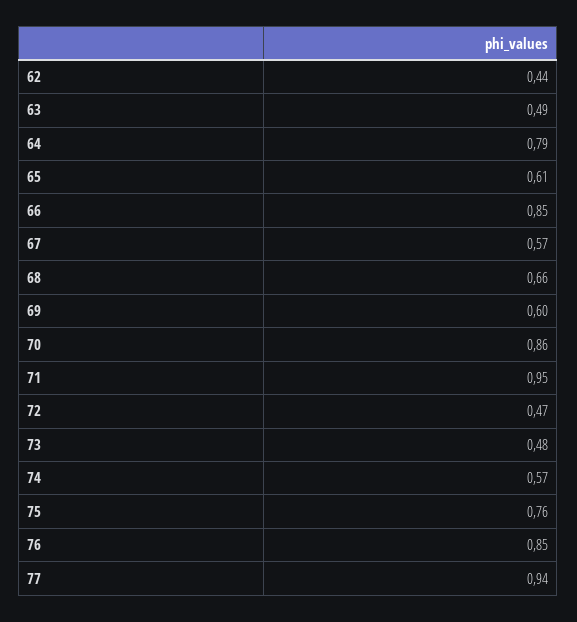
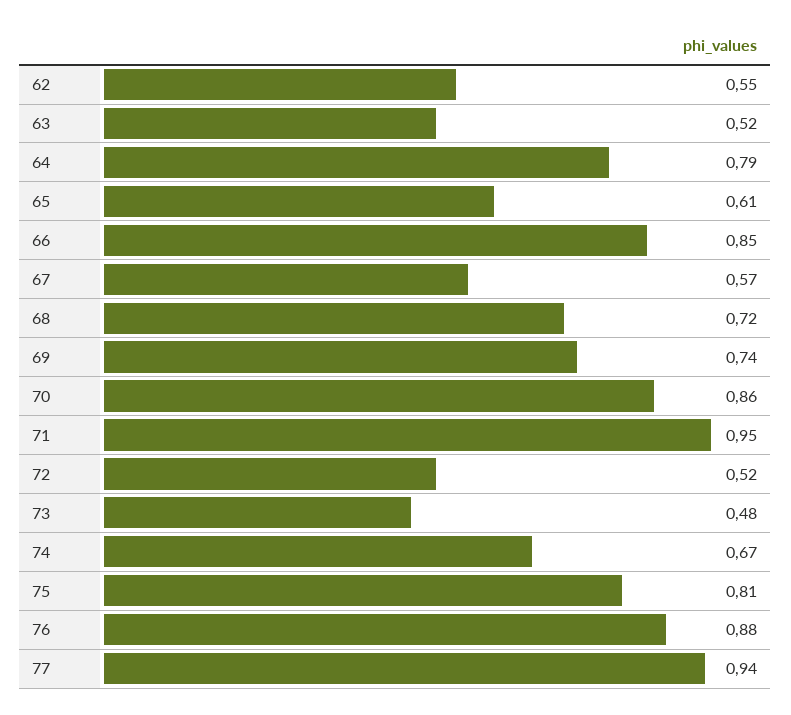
  {
-   "62": 0.44,
+   "62": 0.55,
-   "63": 0.49,
+   "63": 0.52,
    "64": 0.79,
    "65": 0.61,
    "66": 0.85,
    "67": 0.57,
-   "68": 0.66,
+   "68": 0.72,
-   "69": 0.6,
+   "69": 0.74,
    "70": 0.86,
    "71": 0.95,
-   "72": 0.47,
+   "72": 0.52,
    "73": 0.48,
-   "74": 0.57,
+   "74": 0.67,
-   "75": 0.76,
+   "75": 0.81,
-   "76": 0.85,
+   "76": 0.88,
    "77": 0.94
  }

